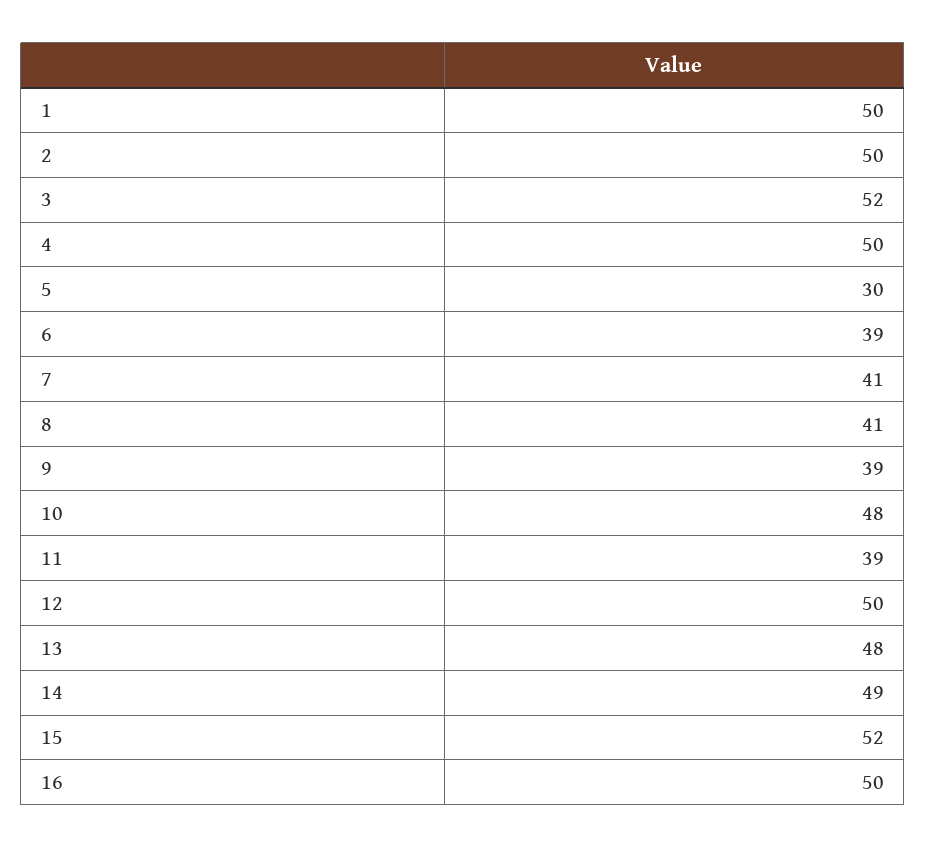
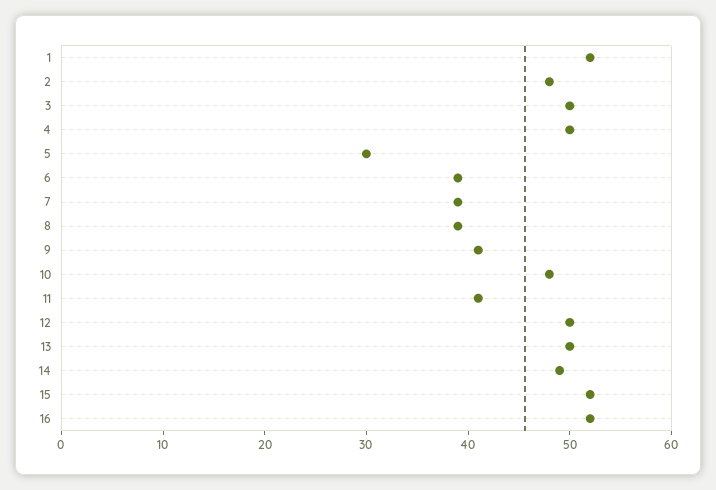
  {
-   "1": 50,
+   "1": 52,
-   "2": 50,
+   "2": 48,
-   "3": 52,
+   "3": 50,
    "4": 50,
    "5": 30,
    "6": 39,
-   "7": 41,
+   "7": 39,
-   "8": 41,
+   "8": 39,
-   "9": 39,
+   "9": 41,
    "10": 48,
-   "11": 39,
+   "11": 41,
    "12": 50,
-   "13": 48,
+   "13": 50,
    "14": 49,
    "15": 52,
-   "16": 50
+   "16": 52
  }

